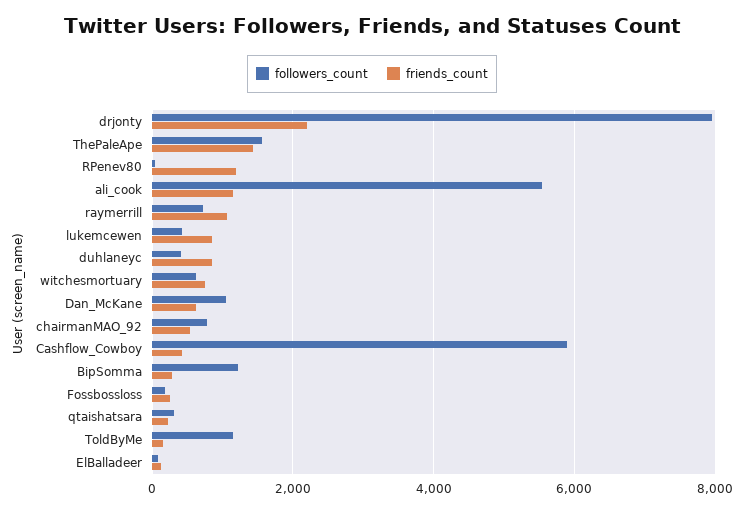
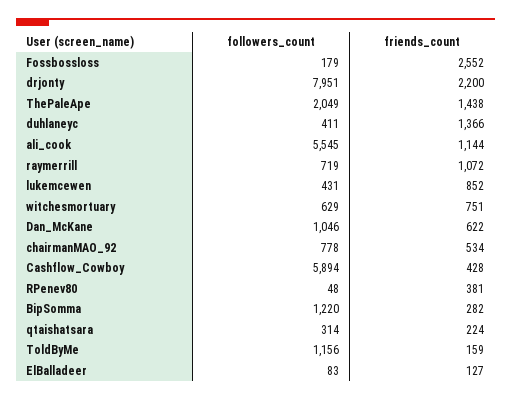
  {
    "followers_count": {
      "drjonty": 7951,
-     "ThePaleApe": 1600,
+     "ThePaleApe": 2049,
      "RPenev80": 48,
      "ali_cook": 5545,
      "raymerrill": 719,
      "lukemcewen": 431,
      "duhlaneyc": 411,
      "witchesmortuary": 629,
      "Dan_McKane": 1046,
      "chairmanMAO_92": 778,
      "Cashflow_Cowboy": 5894,
      "BipSomma": 1220,
      "Fossbossloss": 179,
      "qtaishatsara": 314,
      "ToldByMe": 1156,
      "ElBalladeer": 83
    },
    "friends_count": {
      "drjonty": 2200,
      "ThePaleApe": 1438,
-     "RPenev80": 1200,
+     "RPenev80": 381,
      "ali_cook": 1144,
      "raymerrill": 1072,
      "lukemcewen": 852,
-     "duhlaneyc": 800,
+     "duhlaneyc": 1366,
      "witchesmortuary": 751,
      "Dan_McKane": 622,
      "chairmanMAO_92": 534,
      "Cashflow_Cowboy": 428,
      "BipSomma": 282,
-     "Fossbossloss": 200,
+     "Fossbossloss": 2552,
      "qtaishatsara": 224,
      "ToldByMe": 159,
      "ElBalladeer": 127
    }
  }

